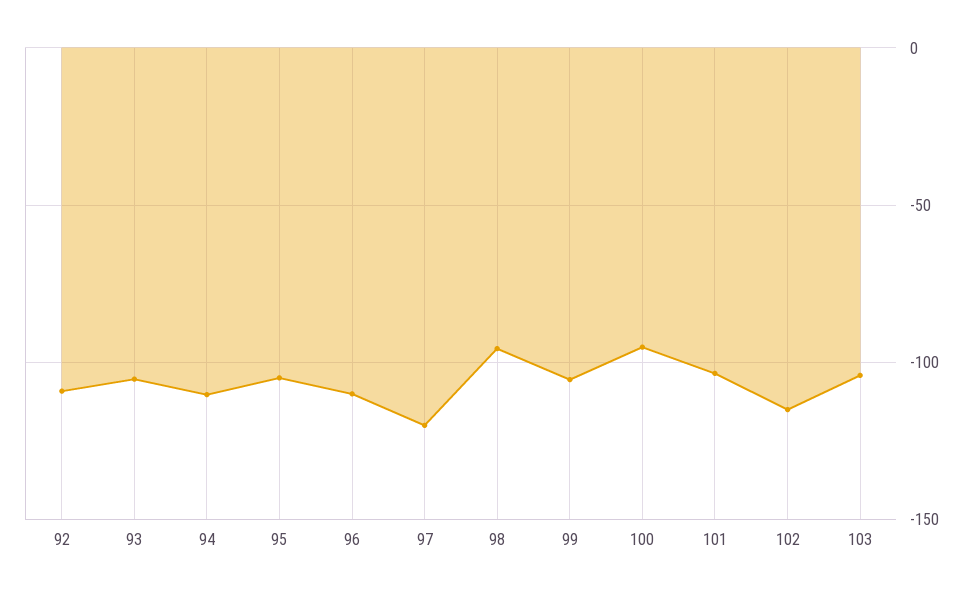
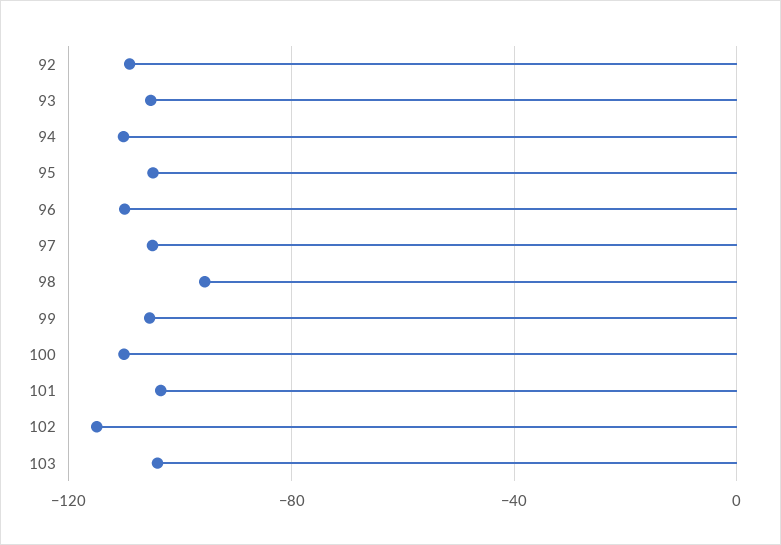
  {
    "92": -110,
    "93": -105,
    "94": -110,
    "95": -105,
    "96": -110,
-   "97": -120,
+   "97": -105,
    "98": -95,
    "99": -105,
-   "100": -95,
+   "100": -110,
    "101": -105,
    "102": -115,
    "103": -105
  }

